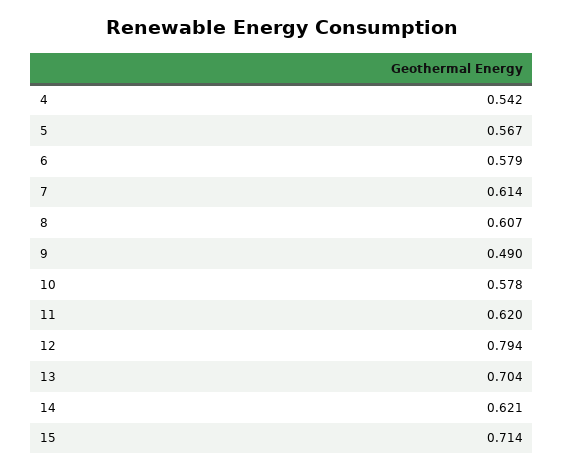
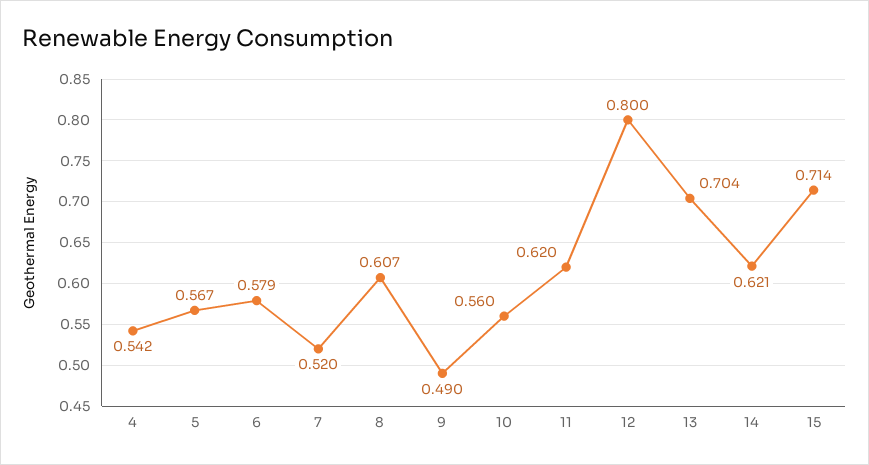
  {
    "4": 0.542,
    "5": 0.567,
    "6": 0.579,
-   "7": 0.614,
+   "7": 0.52,
    "8": 0.607,
    "9": 0.49,
-   "10": 0.578,
+   "10": 0.56,
    "11": 0.62,
-   "12": 0.794,
+   "12": 0.8,
    "13": 0.704,
    "14": 0.621,
    "15": 0.714
  }

